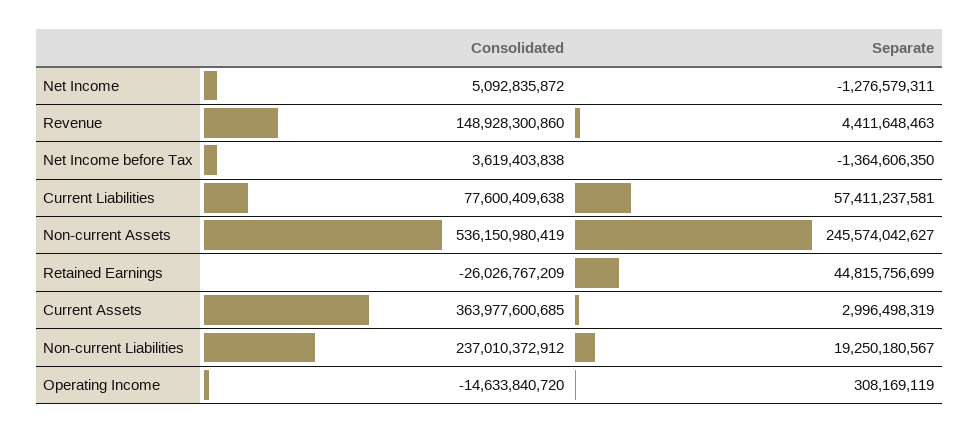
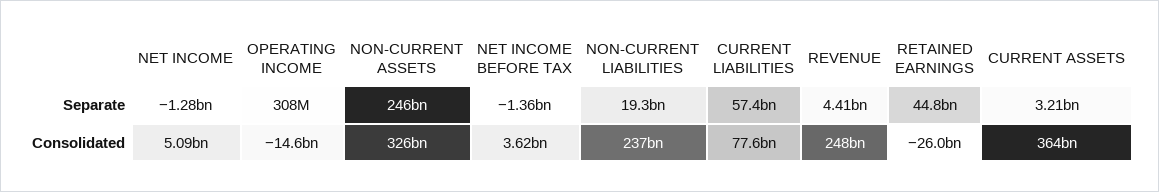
  {
    "Consolidated": {
      "Net Income": 5092835872,
-     "Revenue": 148928300860,
+     "Revenue": 248000000000,
      "Net Income before Tax": 3619403838,
      "Current Liabilities": 77600409638,
-     "Non-current Assets": 536150980419,
+     "Non-current Assets": 326000000000,
      "Retained Earnings": -26026767209,
      "Current Assets": 363977600685,
      "Non-current Liabilities": 237010372912,
      "Operating Income": -14633840720
    },
    "Separate": {
      "Net Income": -1276579311,
      "Revenue": 4411648463,
      "Net Income before Tax": -1364606350,
      "Current Liabilities": 57411237581,
      "Non-current Assets": 245574042627,
      "Retained Earnings": 44815756699,
-     "Current Assets": 2996498319,
+     "Current Assets": 3210000000,
      "Non-current Liabilities": 19250180567,
      "Operating Income": 308169119
    }
  }

